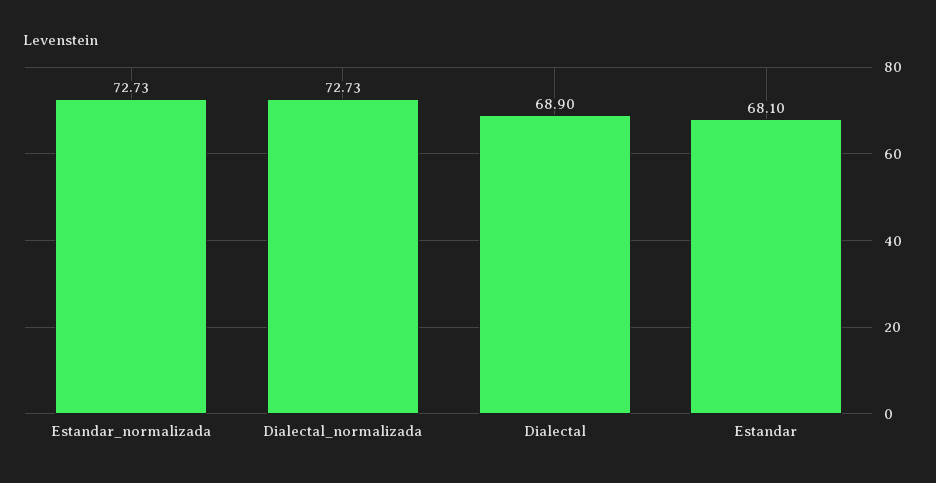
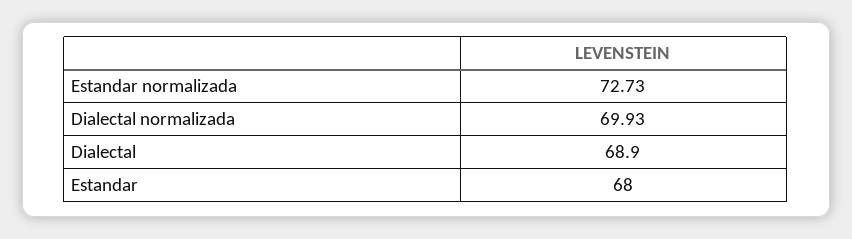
  {
    "Estandar_normalizada": 72.73,
-   "Dialectal_normalizada": 72.73,
+   "Dialectal_normalizada": 69.93,
    "Dialectal": 68.9,
-   "Estandar": 68.1
+   "Estandar": 68
  }

